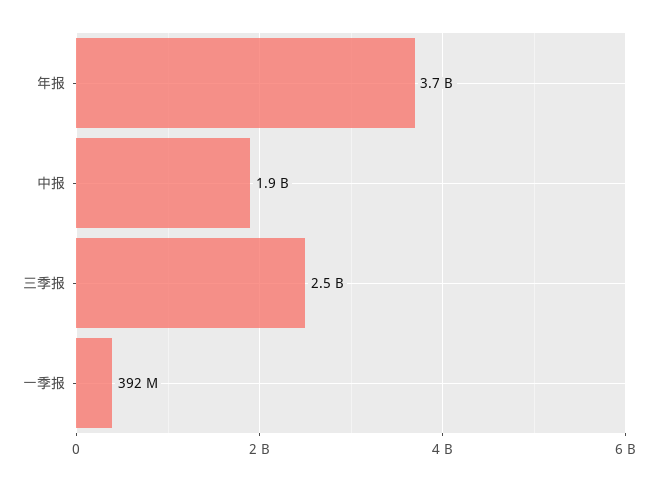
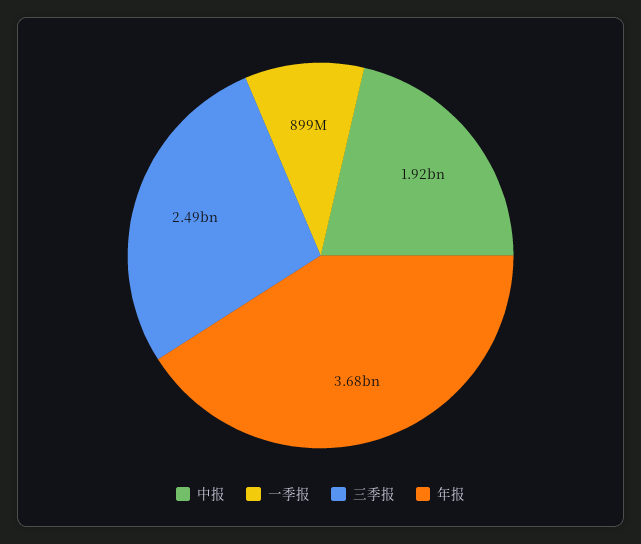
  {
    "年报": 3680000000,
    "中报": 1920000000,
    "三季报": 2490000000,
-   "一季报": 392000000
+   "一季报": 899000000
  }

